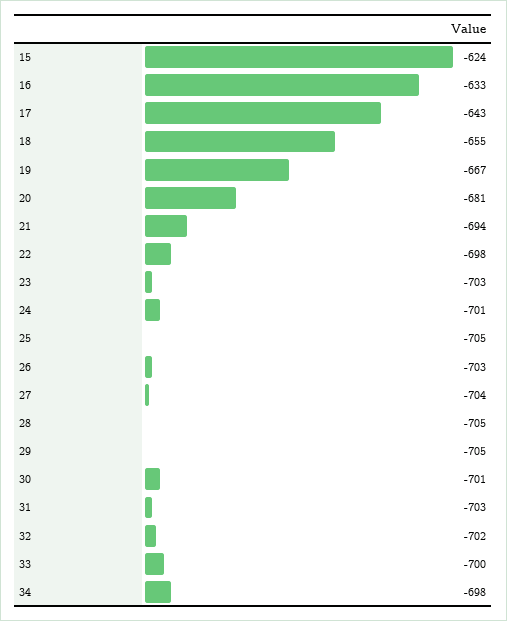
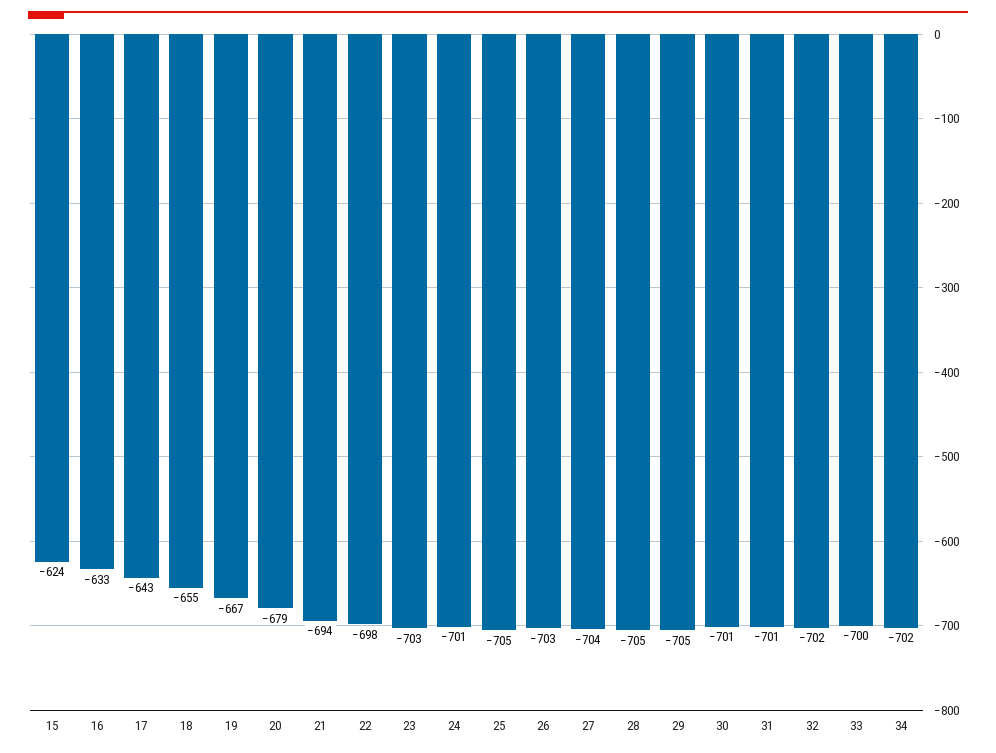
  {
    "15": -624,
    "16": -633,
    "17": -643,
    "18": -655,
    "19": -667,
-   "20": -681,
+   "20": -679,
    "21": -694,
    "22": -698,
    "23": -703,
    "24": -701,
    "25": -705,
    "26": -703,
    "27": -704,
    "28": -705,
    "29": -705,
    "30": -701,
-   "31": -703,
+   "31": -701,
    "32": -702,
    "33": -700,
-   "34": -698
+   "34": -702
  }

